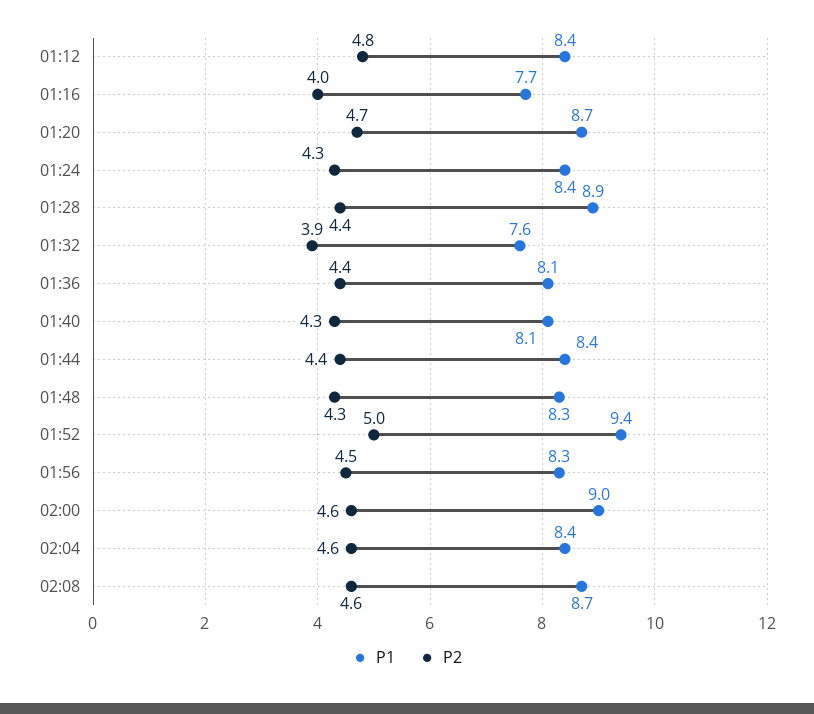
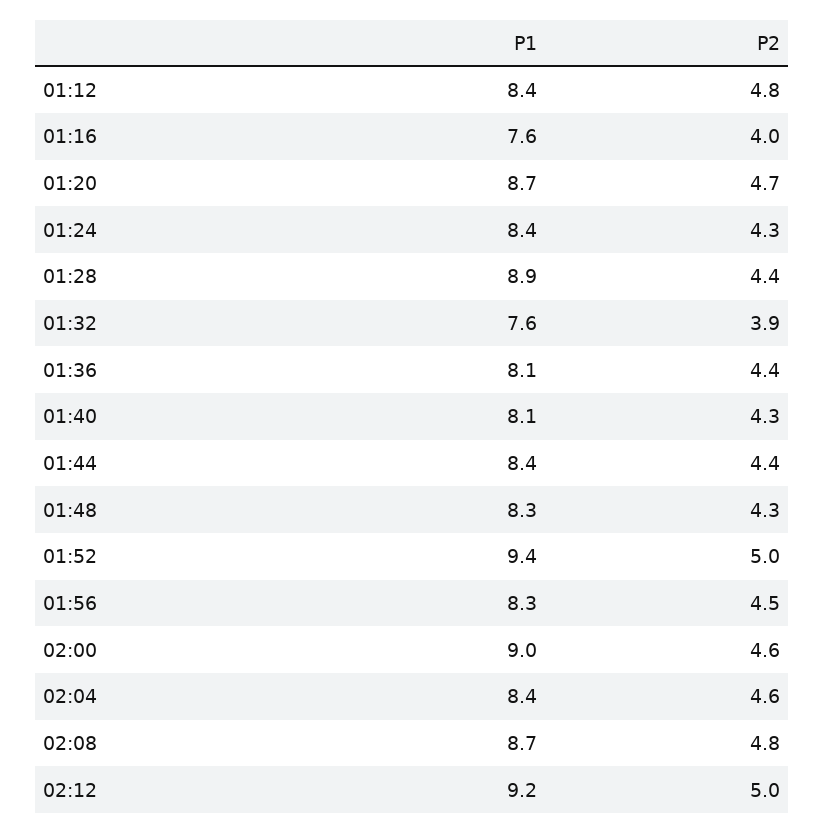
  {
    "P1": {
      "01:12": 8.4,
-     "01:16": 7.7,
+     "01:16": 7.6,
      "01:20": 8.7,
      "01:24": 8.4,
      "01:28": 8.9,
      "01:32": 7.6,
      "01:36": 8.1,
      "01:40": 8.1,
      "01:44": 8.4,
      "01:48": 8.3,
      "01:52": 9.4,
      "01:56": 8.3,
      "02:00": 9,
      "02:04": 8.4,
-     "02:08": 8.7
+     "02:08": 8.7,
+     "02:12": 9.2
    },
    "P2": {
      "01:12": 4.8,
      "01:16": 4,
      "01:20": 4.7,
      "01:24": 4.3,
      "01:28": 4.4,
      "01:32": 3.9,
      "01:36": 4.4,
      "01:40": 4.3,
      "01:44": 4.4,
      "01:48": 4.3,
      "01:52": 5,
      "01:56": 4.5,
      "02:00": 4.6,
      "02:04": 4.6,
-     "02:08": 4.6
+     "02:08": 4.8,
+     "02:12": 5
    }
  }

